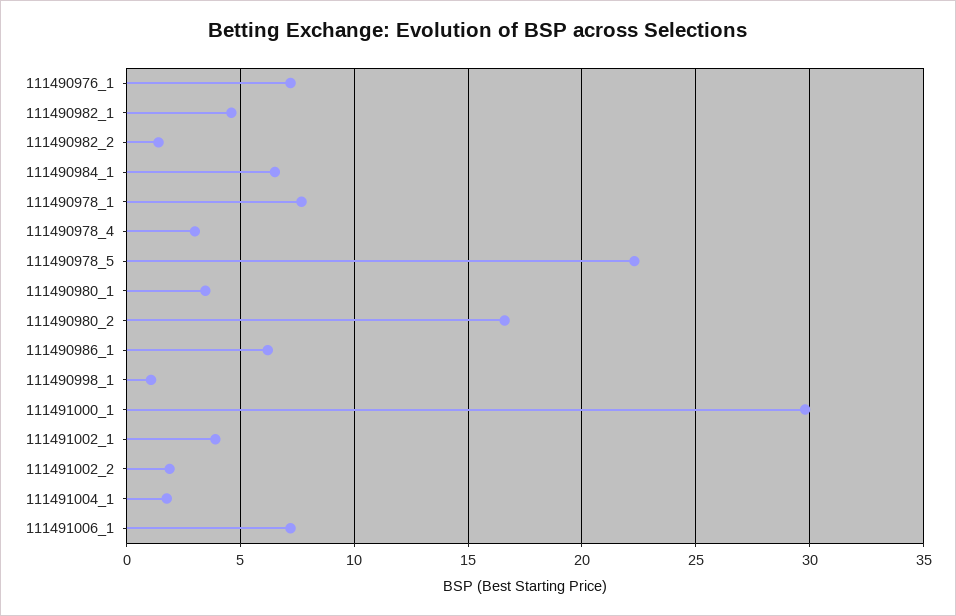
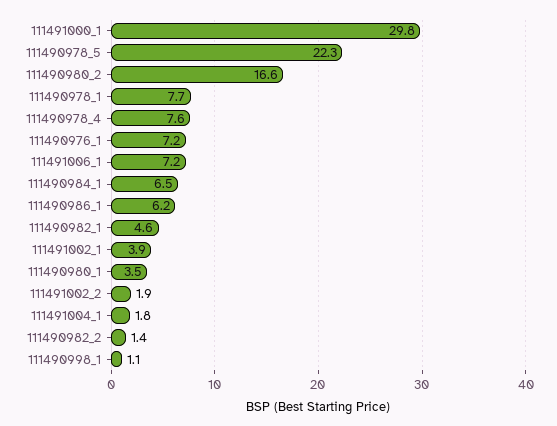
  {
    "111490976_1": 7.2,
    "111490982_1": 4.6,
    "111490982_2": 1.4,
    "111490984_1": 6.5,
    "111490978_1": 7.7,
-   "111490978_4": 3,
+   "111490978_4": 7.6,
    "111490978_5": 22.3,
    "111490980_1": 3.5,
    "111490980_2": 16.6,
    "111490986_1": 6.2,
    "111490998_1": 1.1,
    "111491000_1": 29.8,
    "111491002_1": 3.9,
    "111491002_2": 1.9,
    "111491004_1": 1.8,
    "111491006_1": 7.2
  }

